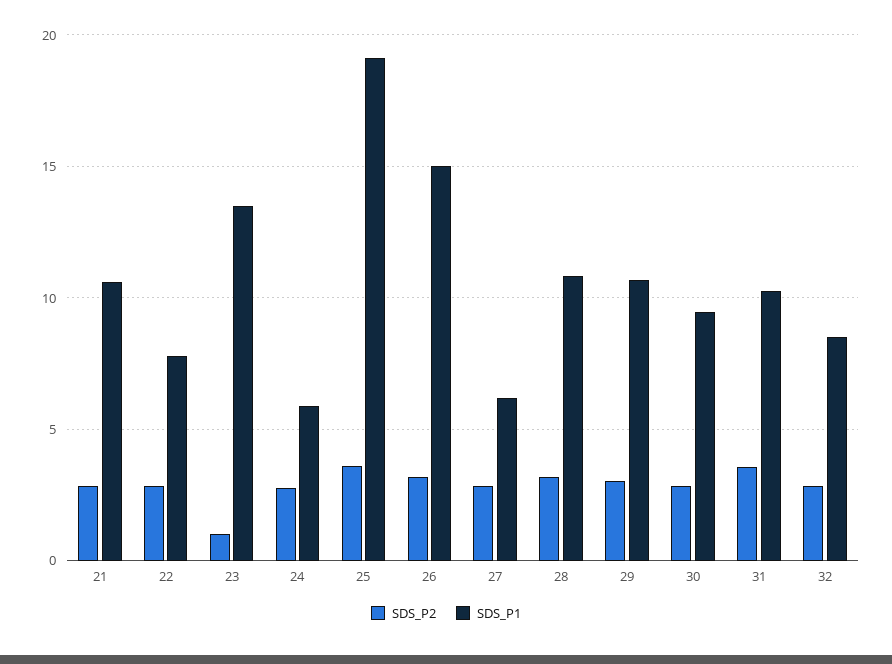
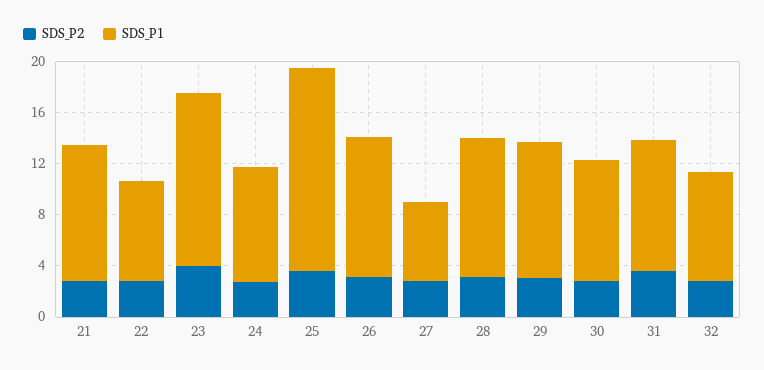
  {
    "SDS_P2": {
      "21": 3,
      "22": 3,
-     "23": 1,
+     "23": 4,
      "24": 3,
      "25": 3.5,
      "26": 3,
      "27": 3,
      "28": 3,
      "29": 3,
      "30": 3,
      "31": 3.5,
      "32": 3
    },
    "SDS_P1": {
      "21": 10.5,
      "22": 8,
      "23": 13.5,
-     "24": 6,
+     "24": 9,
-     "25": 19,
+     "25": 16,
-     "26": 15,
+     "26": 11,
      "27": 6,
      "28": 11,
      "29": 10.5,
      "30": 9.5,
      "31": 10.5,
      "32": 8.5
    }
  }

